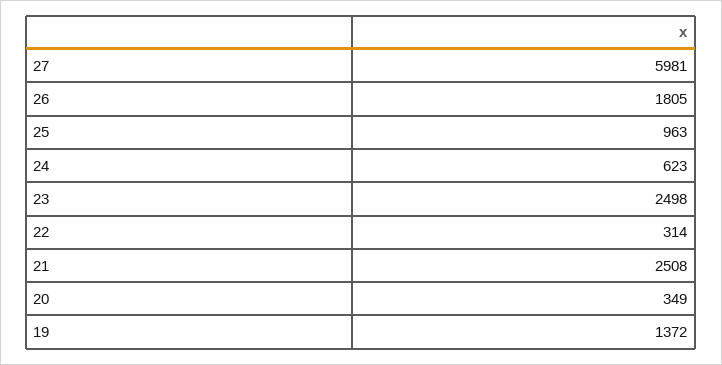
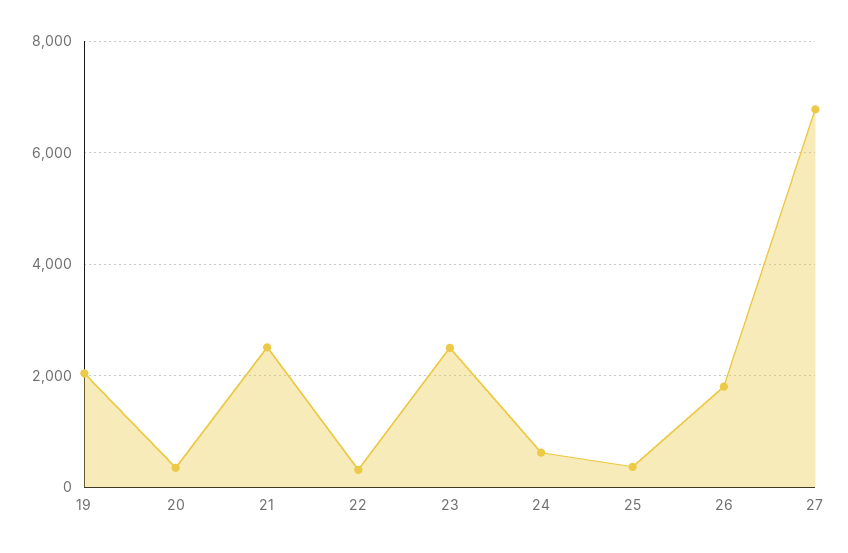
  {
-   "27": 5981,
+   "27": 6800,
    "26": 1805,
-   "25": 963,
+   "25": 400,
    "24": 623,
    "23": 2498,
    "22": 314,
    "21": 2508,
    "20": 349,
-   "19": 1372
+   "19": 2000
  }

